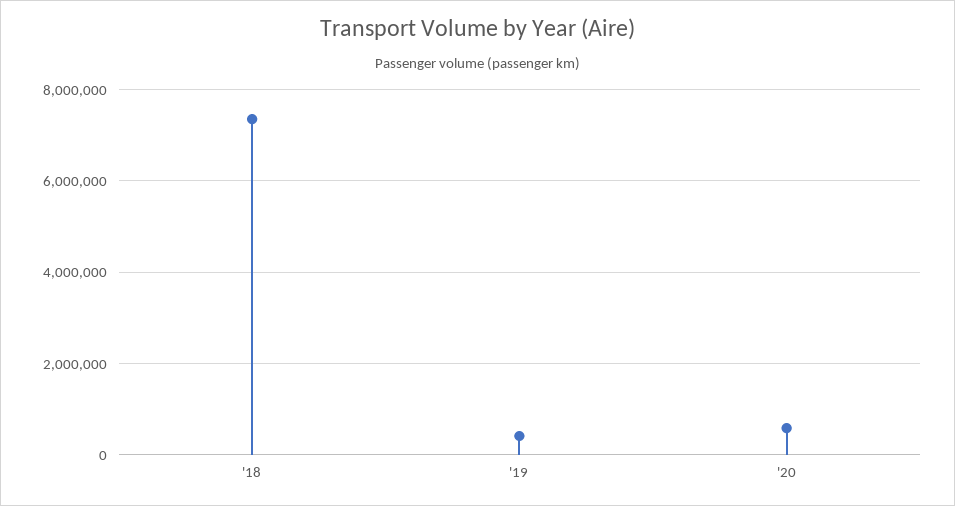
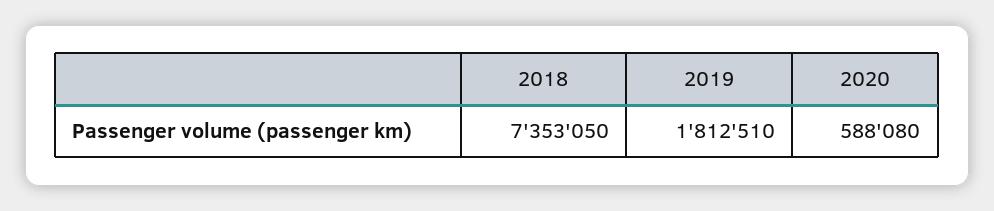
  {
    "'18": 7353050,
-   "'19": 400000,
+   "'19": 1812510,
    "'20": 588080
  }

